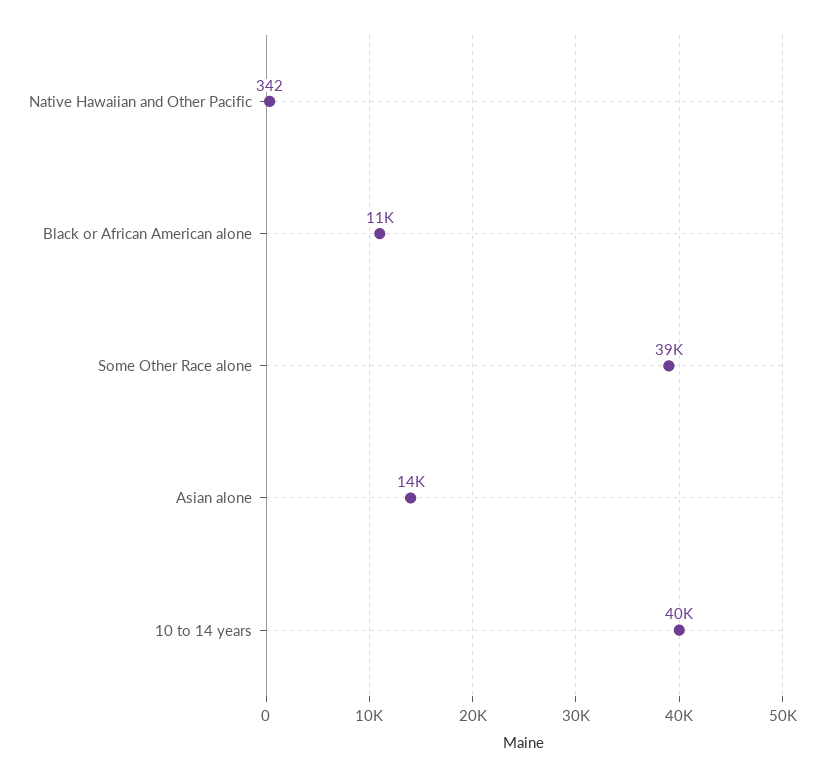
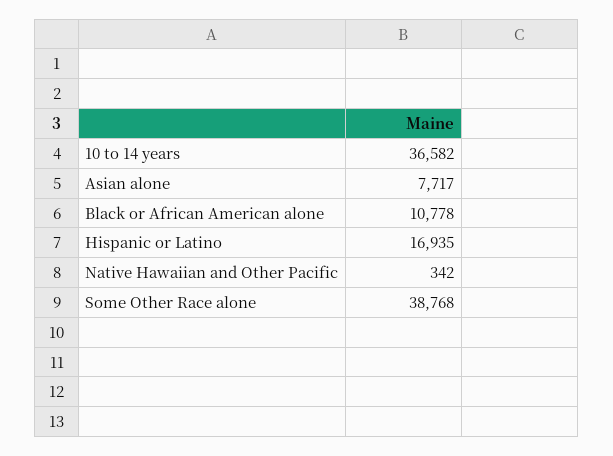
  {
    "Native Hawaiian and Other Pacific": 342,
    "Black or African American alone": 10778,
    "Some Other Race alone": 38768,
-   "Asian alone": 14000,
+   "Asian alone": 7717,
-   "10 to 14 years": 40000
+   "10 to 14 years": 36582,
+   "Hispanic or Latino": 16935
  }

